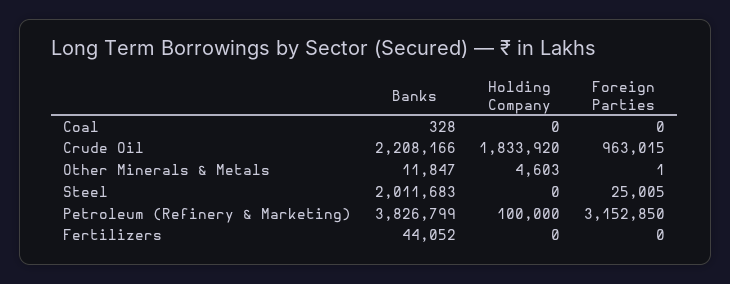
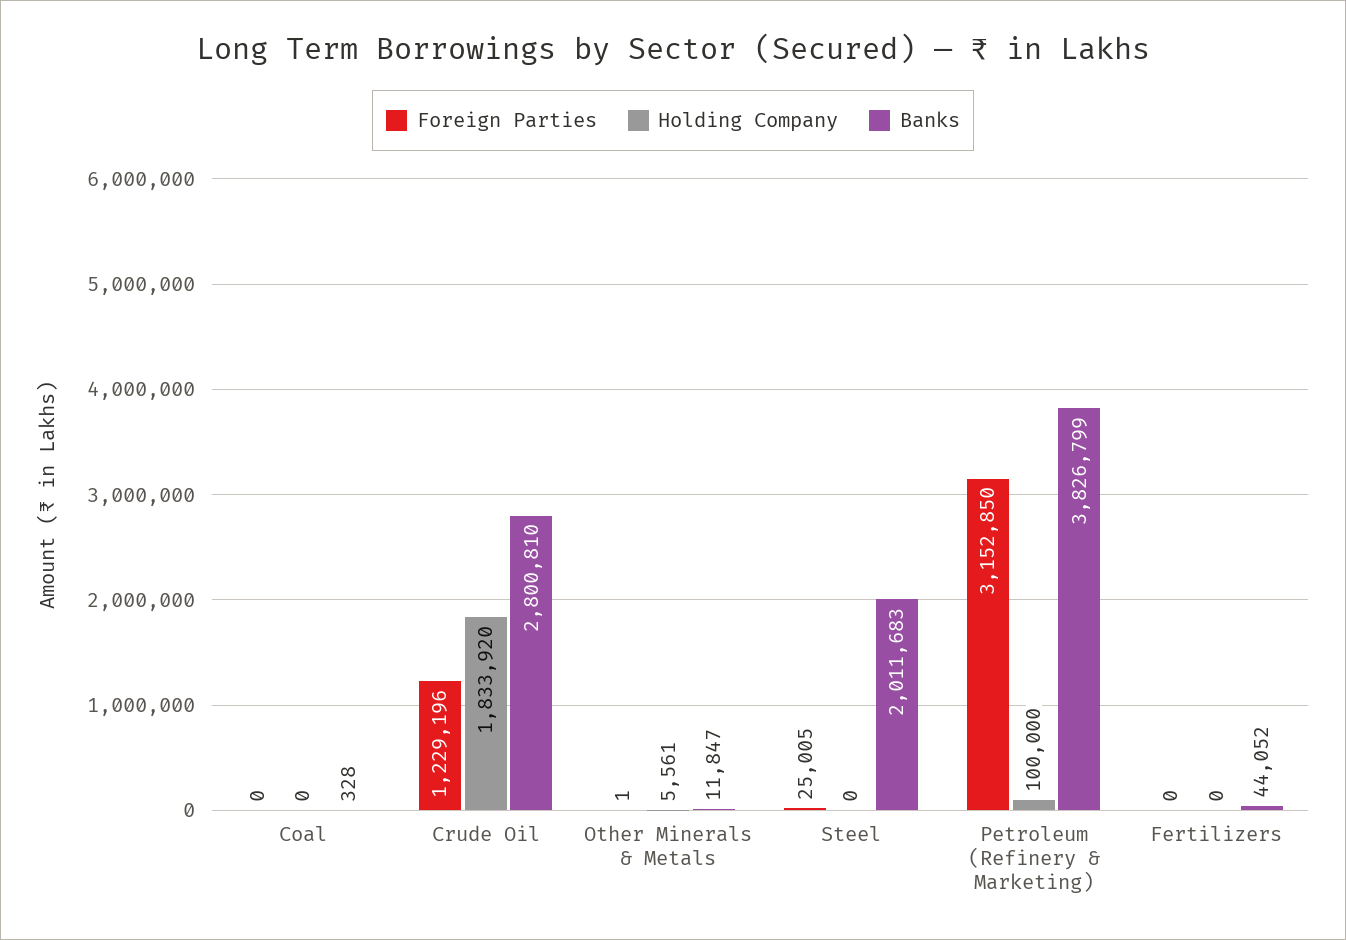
  {
    "Banks": {
      "Coal": 328,
-     "Crude Oil": 2208166,
+     "Crude Oil": 2800810,
      "Other Minerals & Metals": 11847,
      "Steel": 2011683,
      "Petroleum (Refinery & Marketing)": 3826799,
      "Fertilizers": 44052
    },
    "Holding Company": {
      "Coal": 0,
      "Crude Oil": 1833920,
-     "Other Minerals & Metals": 4603,
+     "Other Minerals & Metals": 5561,
      "Steel": 0,
      "Petroleum (Refinery & Marketing)": 100000,
      "Fertilizers": 0
    },
    "Foreign Parties": {
      "Coal": 0,
-     "Crude Oil": 963015,
+     "Crude Oil": 1229196,
      "Other Minerals & Metals": 1,
      "Steel": 25005,
      "Petroleum (Refinery & Marketing)": 3152850,
      "Fertilizers": 0
    }
  }

